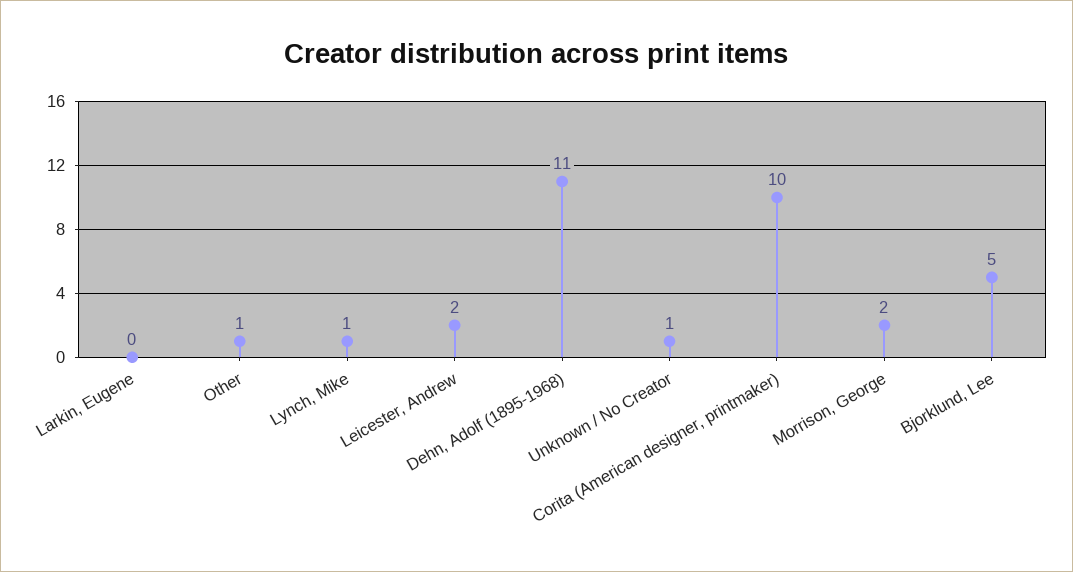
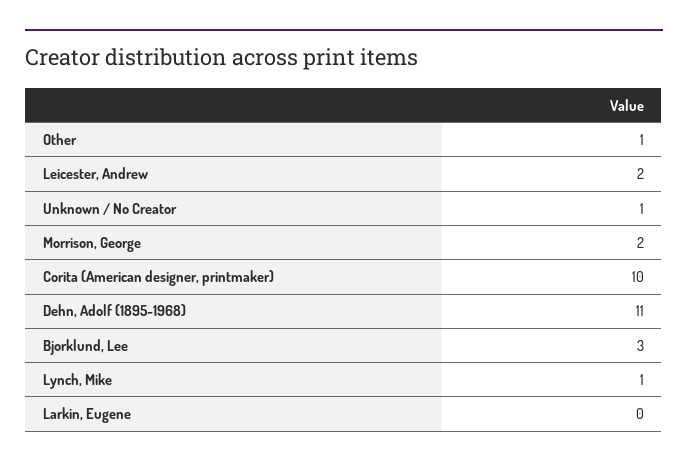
  {
    "Larkin, Eugene": 0,
    "Other": 1,
    "Lynch, Mike": 1,
    "Leicester, Andrew": 2,
    "Dehn, Adolf (1895-1968)": 11,
    "Unknown / No Creator": 1,
    "Corita (American designer, printmaker)": 10,
    "Morrison, George": 2,
-   "Bjorklund, Lee": 5
+   "Bjorklund, Lee": 3
  }

